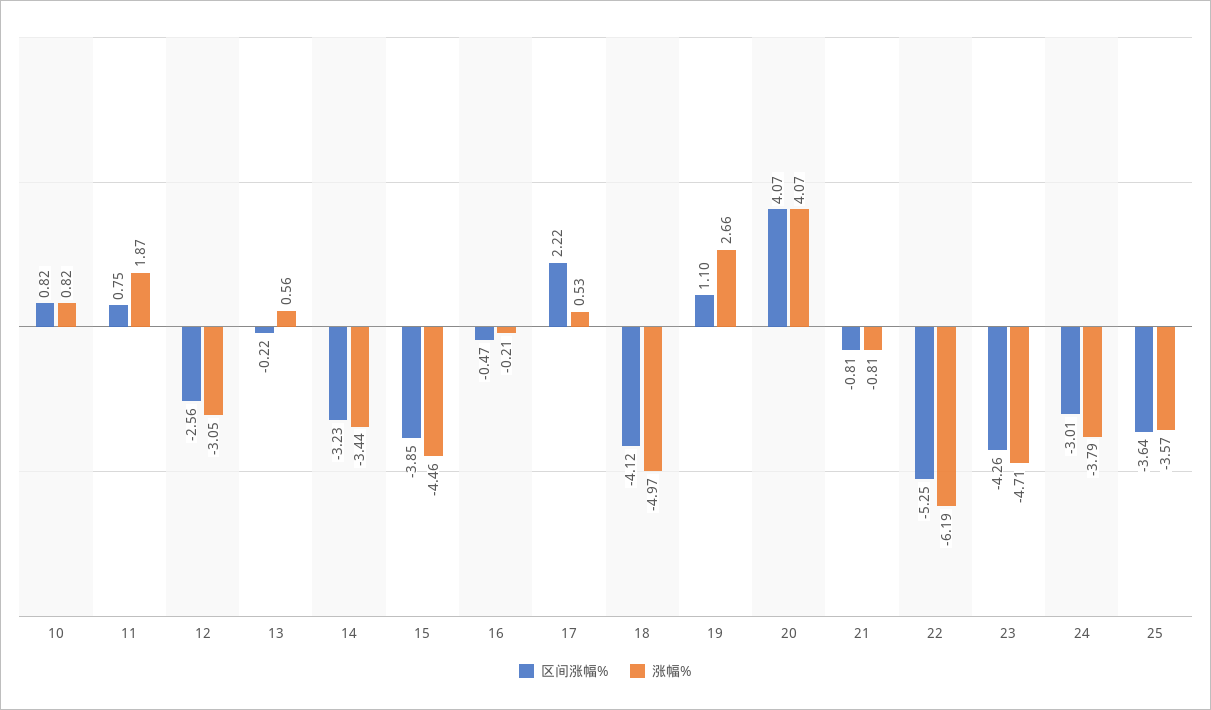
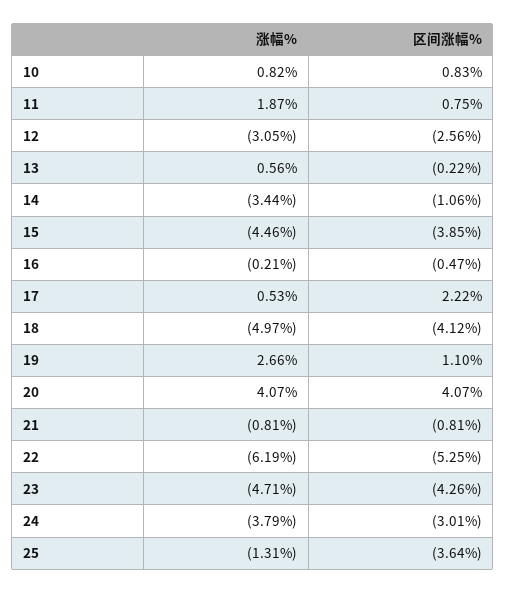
  {
    "区间涨幅%": {
-     "10": 0.82,
+     "10": 0.83,
      "11": 0.75,
      "12": -2.56,
      "13": -0.22,
-     "14": -3.23,
+     "14": -1.06,
      "15": -3.85,
      "16": -0.47,
      "17": 2.22,
      "18": -4.12,
      "19": 1.1,
      "20": 4.07,
      "21": -0.81,
      "22": -5.25,
      "23": -4.26,
      "24": -3.01,
      "25": -3.64
    },
    "涨幅%": {
      "10": 0.82,
      "11": 1.87,
      "12": -3.05,
      "13": 0.56,
      "14": -3.44,
      "15": -4.46,
      "16": -0.21,
      "17": 0.53,
      "18": -4.97,
      "19": 2.66,
      "20": 4.07,
      "21": -0.81,
      "22": -6.19,
      "23": -4.71,
      "24": -3.79,
-     "25": -3.57
+     "25": -1.31
    }
  }

